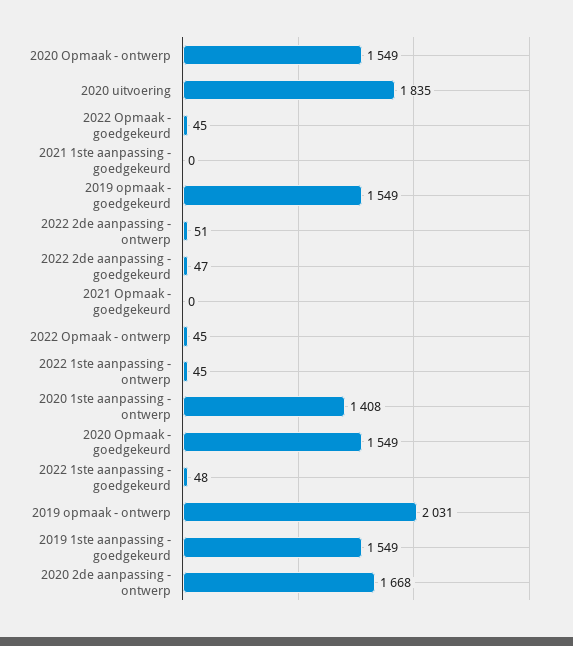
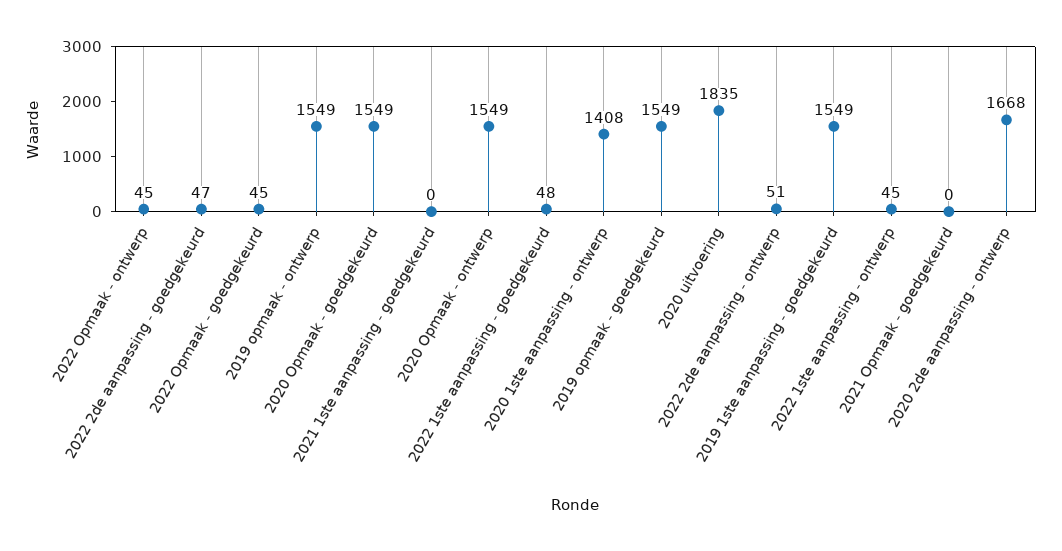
  {
    "2020 Opmaak - ontwerp": 1549,
    "2020 uitvoering": 1835,
    "2022 Opmaak - goedgekeurd": 45,
    "2021 1ste aanpassing - goedgekeurd": 0,
    "2019 opmaak - goedgekeurd": 1549,
    "2022 2de aanpassing - ontwerp": 51,
    "2022 2de aanpassing - goedgekeurd": 47,
    "2021 Opmaak - goedgekeurd": 0,
    "2022 Opmaak - ontwerp": 45,
    "2022 1ste aanpassing - ontwerp": 45,
    "2020 1ste aanpassing - ontwerp": 1408,
    "2020 Opmaak - goedgekeurd": 1549,
    "2022 1ste aanpassing - goedgekeurd": 48,
-   "2019 opmaak - ontwerp": 2031,
+   "2019 opmaak - ontwerp": 1549,
    "2019 1ste aanpassing - goedgekeurd": 1549,
    "2020 2de aanpassing - ontwerp": 1668
  }

